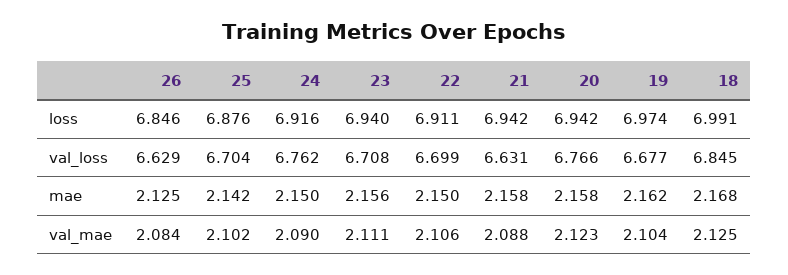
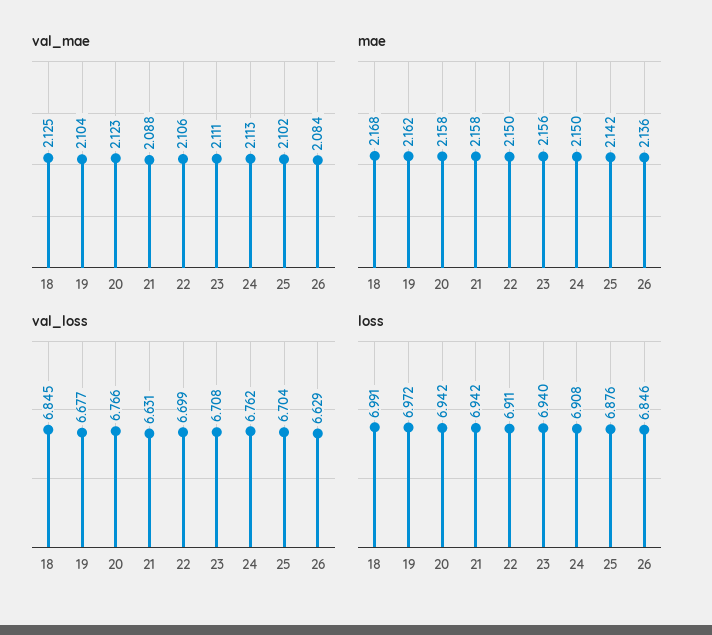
  {
    "loss": {
      "26": 6.846,
      "25": 6.876,
-     "24": 6.916,
+     "24": 6.908,
      "23": 6.94,
      "22": 6.911,
      "21": 6.942,
      "20": 6.942,
-     "19": 6.974,
+     "19": 6.972,
      "18": 6.991
    },
    "val_loss": {
      "26": 6.629,
      "25": 6.704,
      "24": 6.762,
      "23": 6.708,
      "22": 6.699,
      "21": 6.631,
      "20": 6.766,
      "19": 6.677,
      "18": 6.845
    },
    "mae": {
-     "26": 2.125,
+     "26": 2.136,
      "25": 2.142,
      "24": 2.15,
      "23": 2.156,
      "22": 2.15,
      "21": 2.158,
      "20": 2.158,
      "19": 2.162,
      "18": 2.168
    },
    "val_mae": {
      "26": 2.084,
      "25": 2.102,
-     "24": 2.09,
+     "24": 2.113,
      "23": 2.111,
      "22": 2.106,
      "21": 2.088,
      "20": 2.123,
      "19": 2.104,
      "18": 2.125
    }
  }

